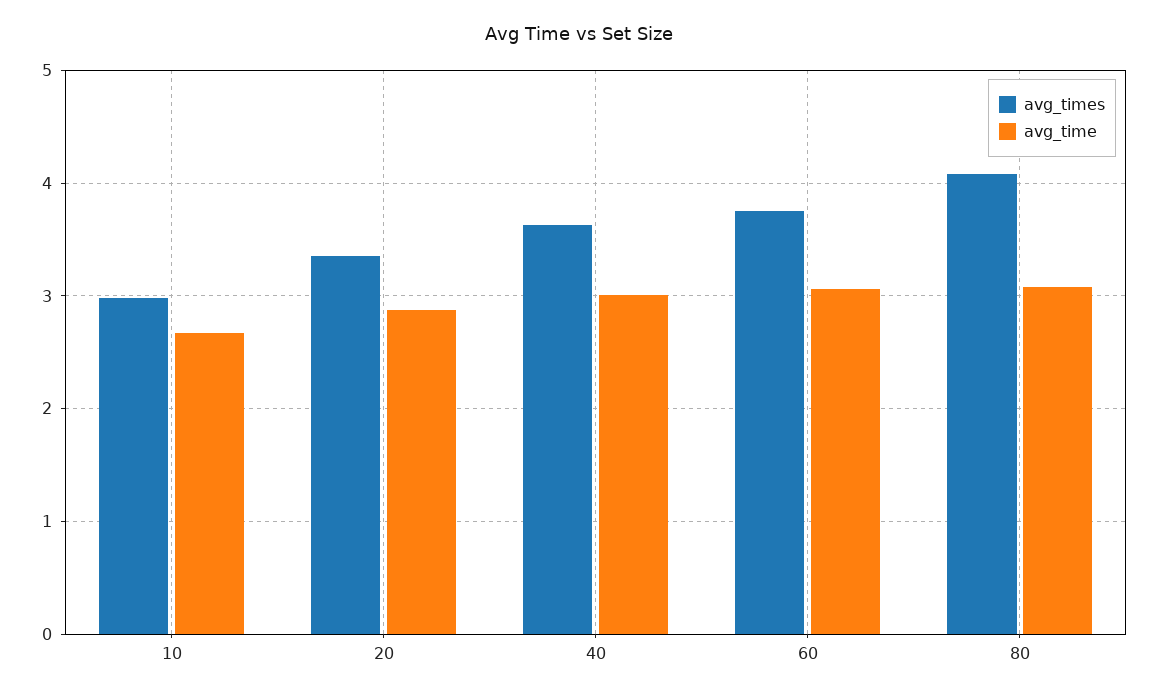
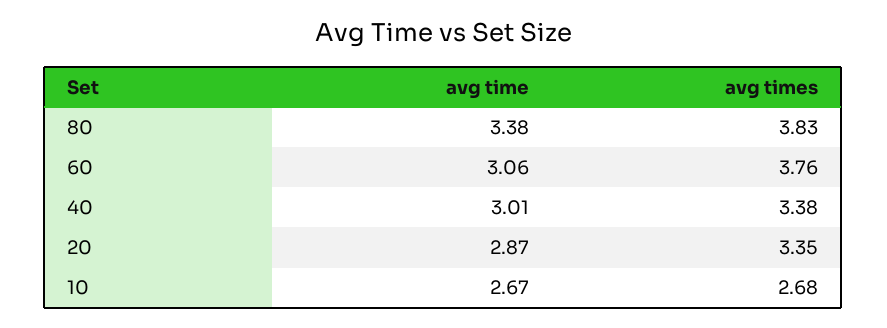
  {
    "avg_times": {
-     "10": 3,
+     "10": 2.68,
      "20": 3.35,
-     "40": 3.6,
+     "40": 3.38,
      "60": 3.76,
-     "80": 4.1
+     "80": 3.83
    },
    "avg_time": {
      "10": 2.67,
      "20": 2.87,
      "40": 3.01,
      "60": 3.06,
-     "80": 3.1
+     "80": 3.38
    }
  }

